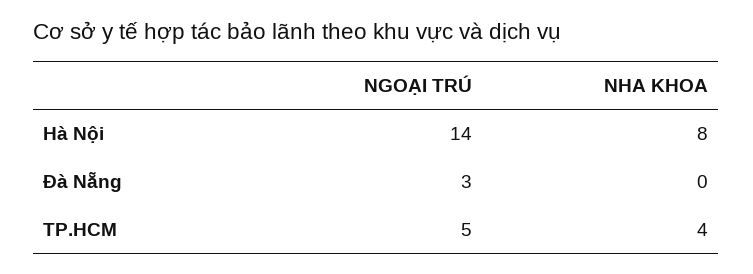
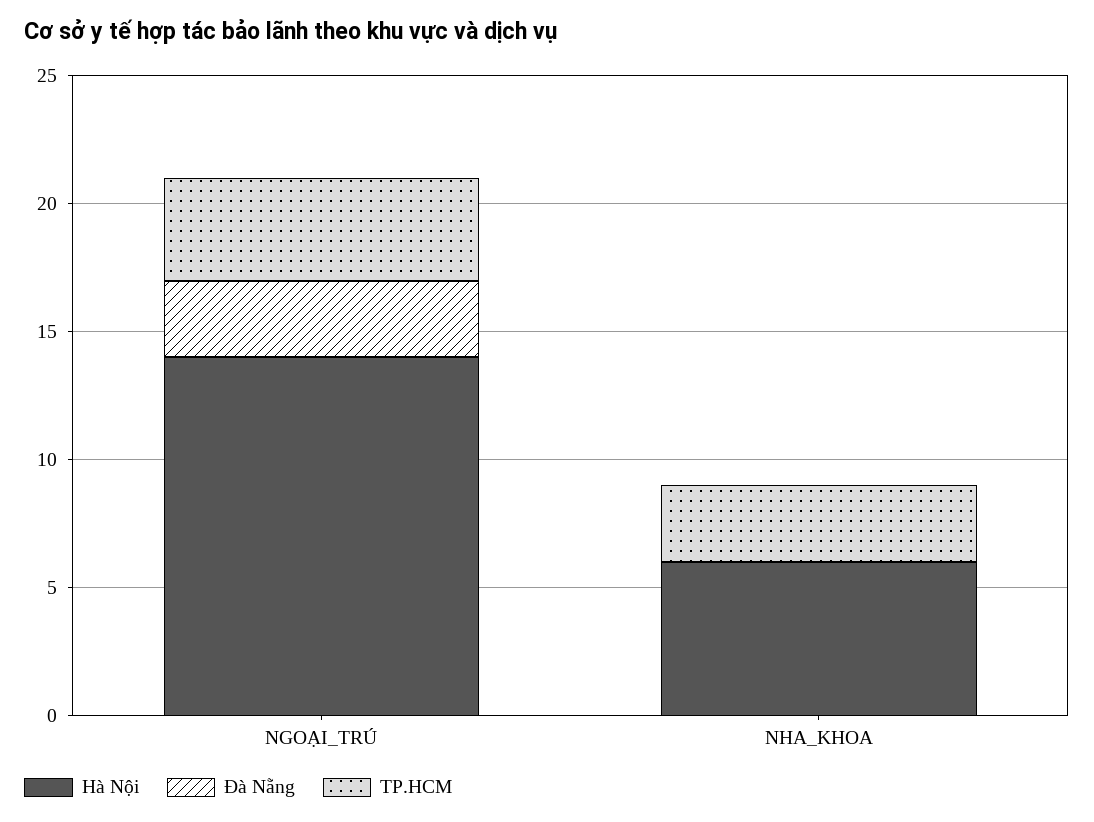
  {
    "Hà Nội": {
      "NGOẠI TRÚ": 14,
-     "NHA KHOA": 8
+     "NHA KHOA": 6
    },
    "Đà Nẵng": {
      "NGOẠI TRÚ": 3,
      "NHA KHOA": 0
    },
    "TP.HCM": {
-     "NGOẠI TRÚ": 5,
+     "NGOẠI TRÚ": 4,
-     "NHA KHOA": 4
+     "NHA KHOA": 3
    }
  }

